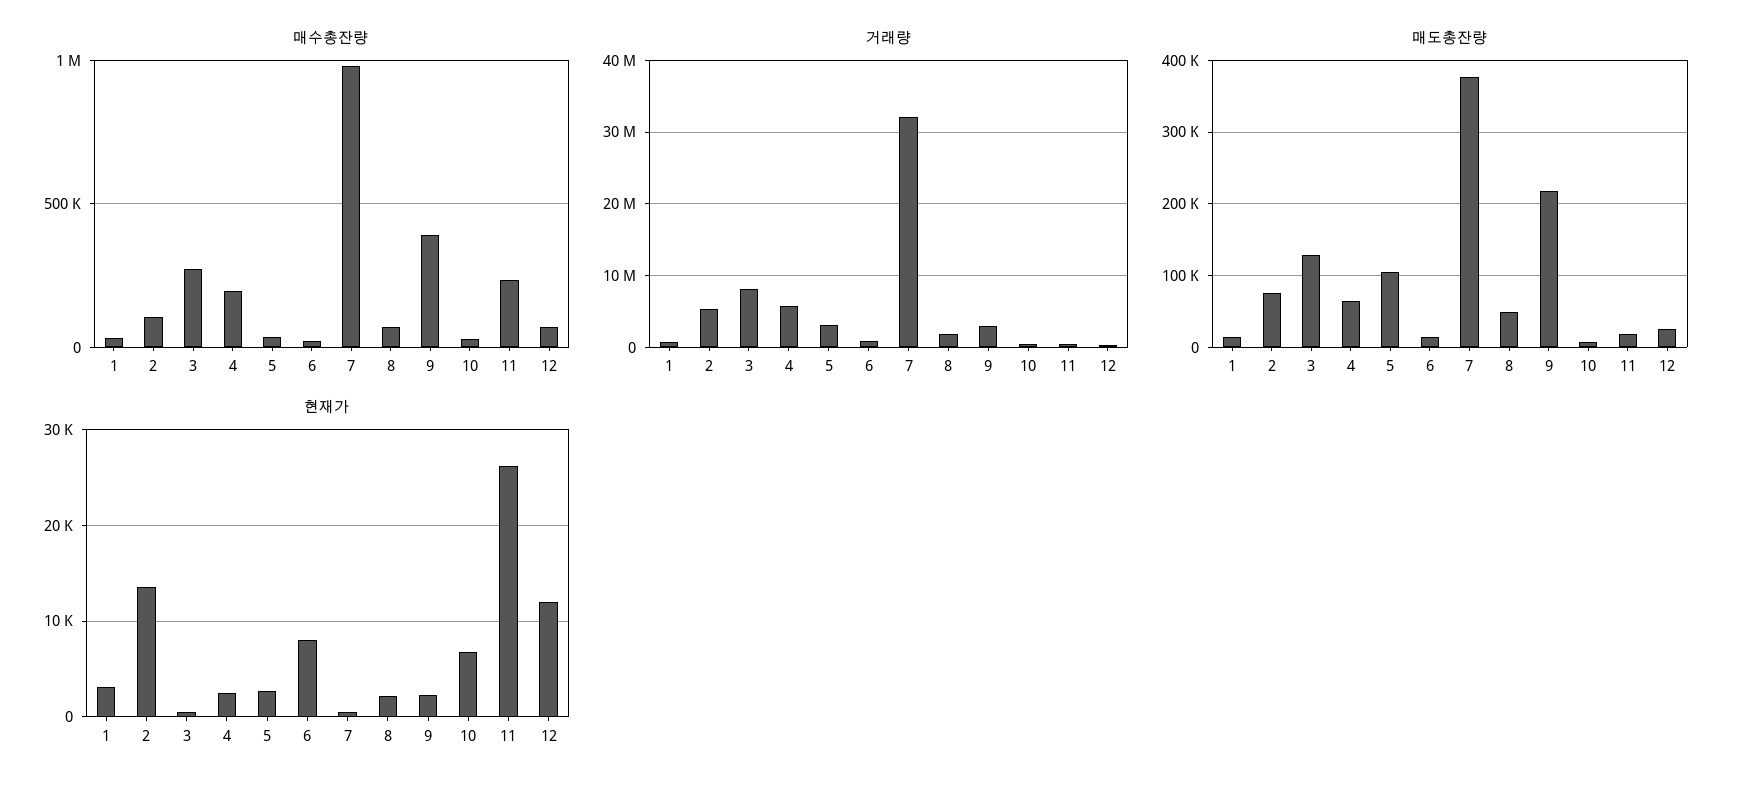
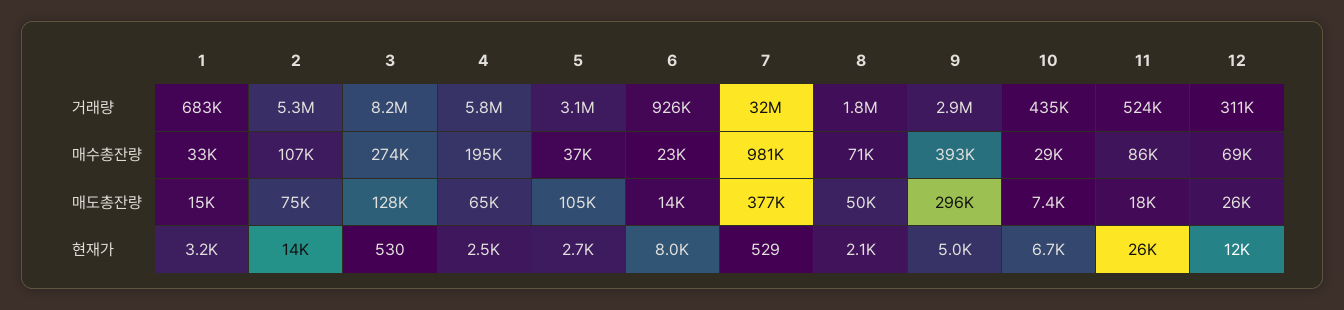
  {
    "매수총잔량": {
      "1": 33000,
      "2": 107000,
      "3": 274000,
      "4": 195000,
      "5": 37000,
      "6": 23000,
      "7": 981000,
      "8": 71000,
      "9": 393000,
      "10": 29000,
-     "11": 250000,
+     "11": 86000,
      "12": 69000
    },
    "거래량": {
      "1": 683000,
      "2": 5300000,
      "3": 8200000,
      "4": 5800000,
      "5": 3100000,
      "6": 926000,
      "7": 32000000,
      "8": 1800000,
      "9": 2900000,
      "10": 435000,
      "11": 524000,
      "12": 311000
    },
    "매도총잔량": {
      "1": 15000,
      "2": 75000,
      "3": 128000,
      "4": 65000,
      "5": 105000,
      "6": 14000,
      "7": 377000,
      "8": 50000,
-     "9": 220000,
+     "9": 296000,
      "10": 7400,
      "11": 18000,
      "12": 26000
    },
    "현재가": {
      "1": 3200,
      "2": 14000,
      "3": 530,
      "4": 2500,
      "5": 2700,
      "6": 8000,
      "7": 529,
      "8": 2100,
-     "9": 2000,
+     "9": 5000,
      "10": 6700,
      "11": 26000,
      "12": 12000
    }
  }

